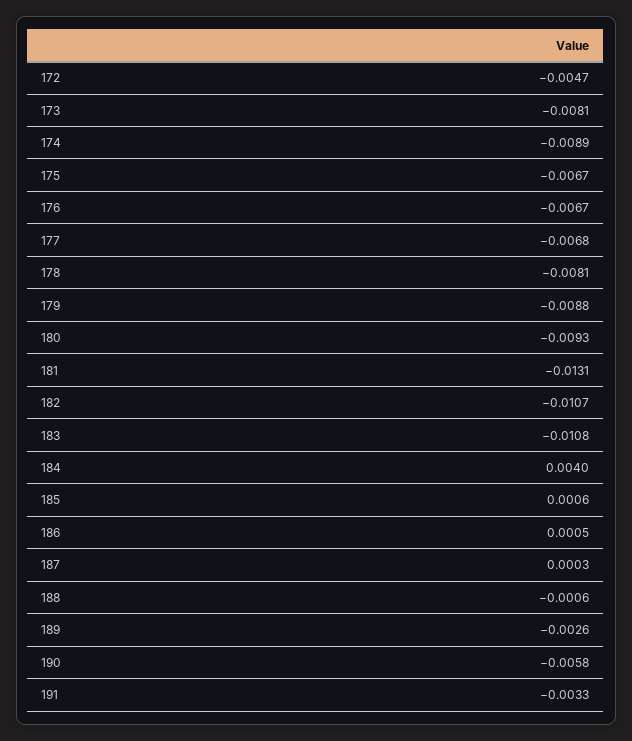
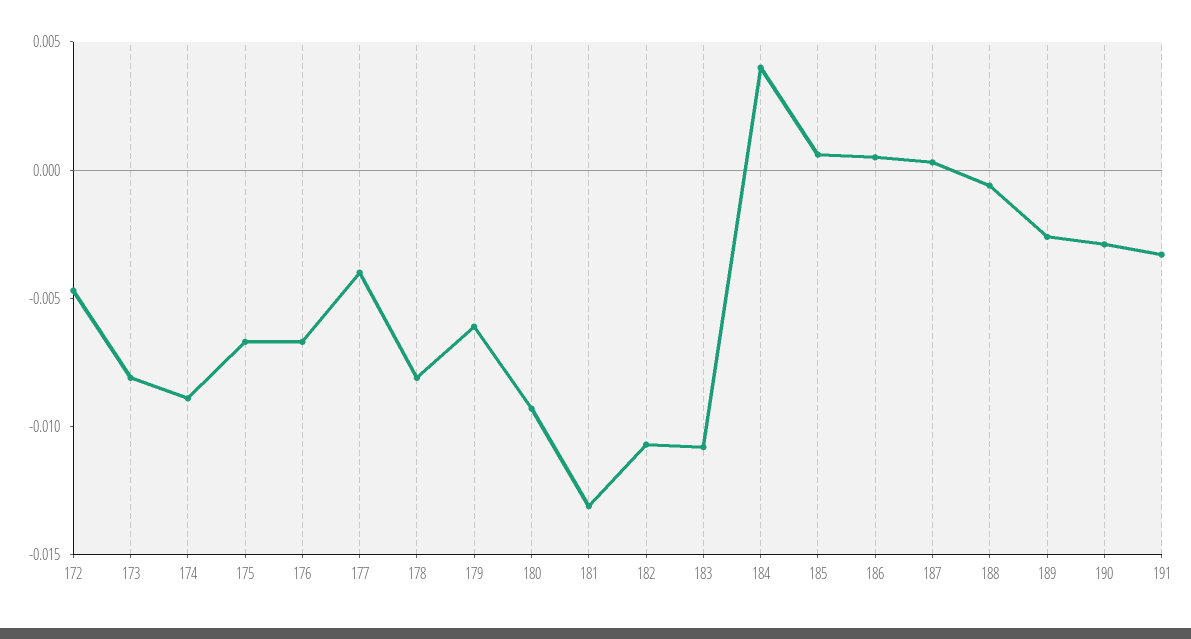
  {
    "172": -0.0047,
    "173": -0.0081,
    "174": -0.0089,
    "175": -0.0067,
    "176": -0.0067,
-   "177": -0.0068,
+   "177": -0.004,
    "178": -0.0081,
-   "179": -0.0088,
+   "179": -0.006,
    "180": -0.0093,
    "181": -0.0131,
    "182": -0.0107,
    "183": -0.0108,
    "184": 0.004,
    "185": 0.0006,
    "186": 0.0005,
    "187": 0.0003,
    "188": -0.0006,
    "189": -0.0026,
-   "190": -0.0058,
+   "190": -0.003,
    "191": -0.0033
  }

